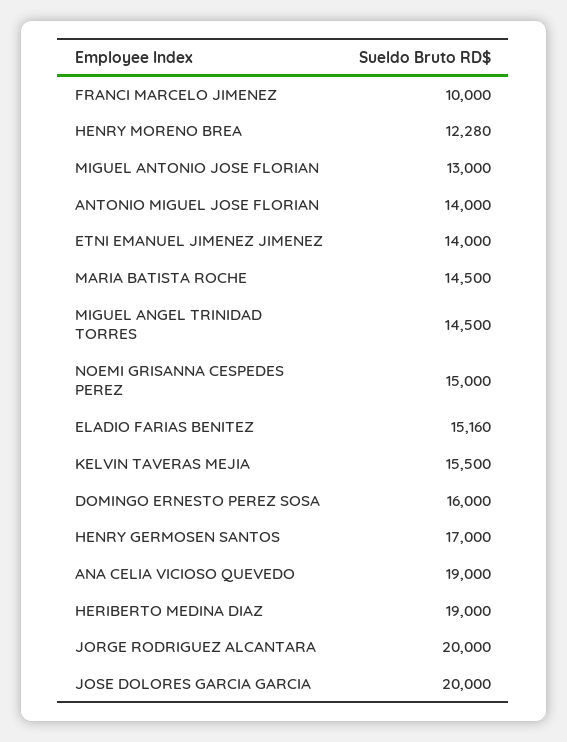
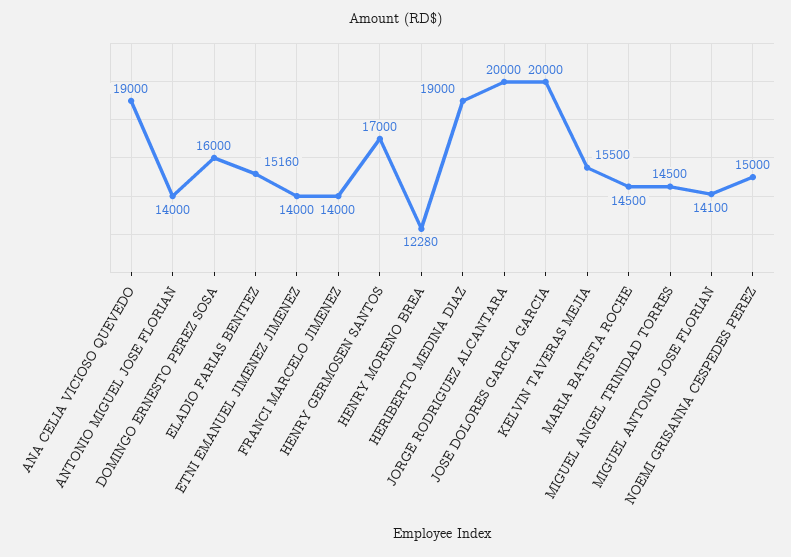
  {
-   "FRANCI MARCELO JIMENEZ": 10000,
+   "FRANCI MARCELO JIMENEZ": 14000,
    "HENRY MORENO BREA": 12280,
-   "MIGUEL ANTONIO JOSE FLORIAN": 13000,
+   "MIGUEL ANTONIO JOSE FLORIAN": 14100,
    "ANTONIO MIGUEL JOSE FLORIAN": 14000,
    "ETNI EMANUEL JIMENEZ JIMENEZ": 14000,
    "MARIA BATISTA ROCHE": 14500,
    "MIGUEL ANGEL TRINIDAD TORRES": 14500,
    "NOEMI GRISANNA CESPEDES PEREZ": 15000,
    "ELADIO FARIAS BENITEZ": 15160,
    "KELVIN TAVERAS MEJIA": 15500,
    "DOMINGO ERNESTO PEREZ SOSA": 16000,
    "HENRY GERMOSEN SANTOS": 17000,
    "ANA CELIA VICIOSO QUEVEDO": 19000,
    "HERIBERTO MEDINA DIAZ": 19000,
    "JORGE RODRIGUEZ ALCANTARA": 20000,
    "JOSE DOLORES GARCIA GARCIA": 20000
  }

